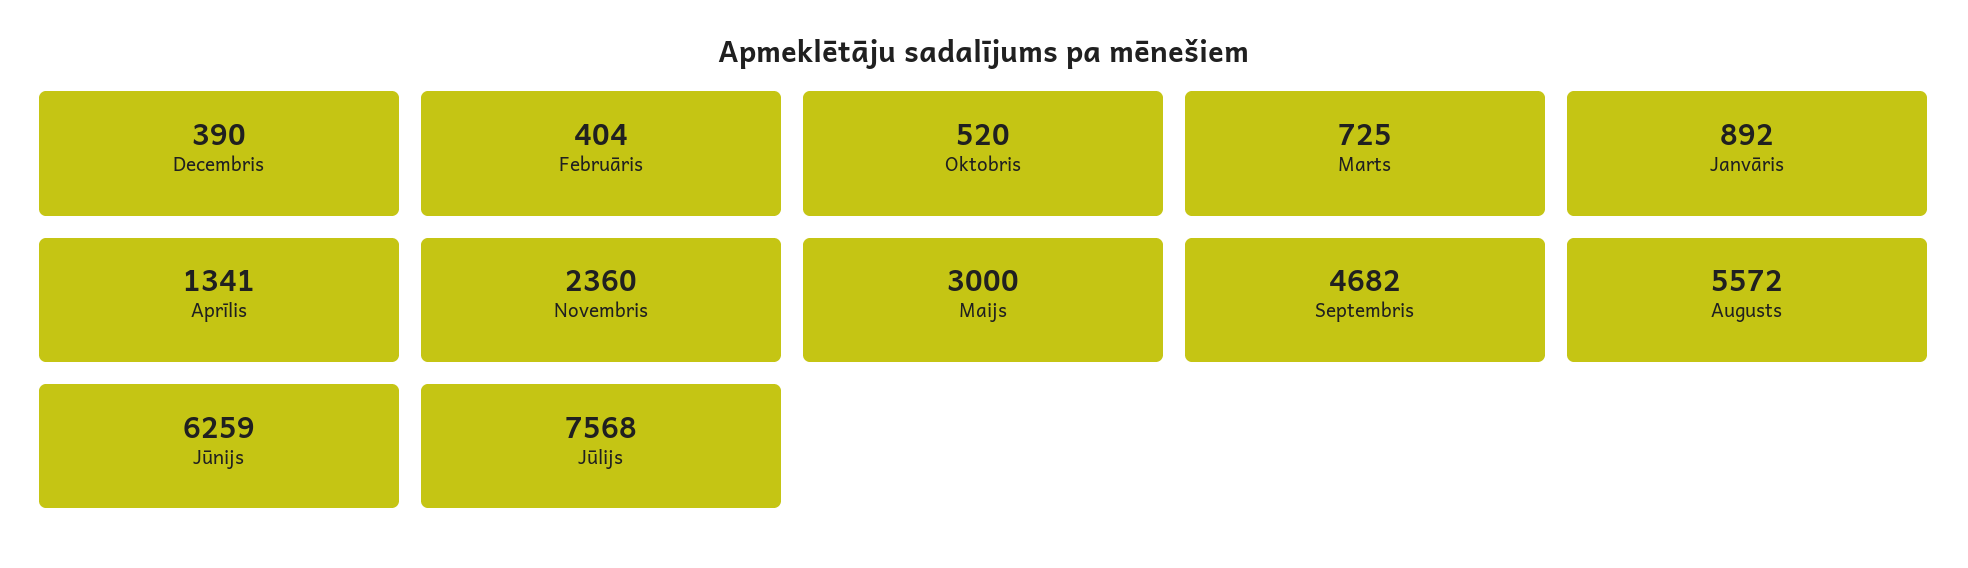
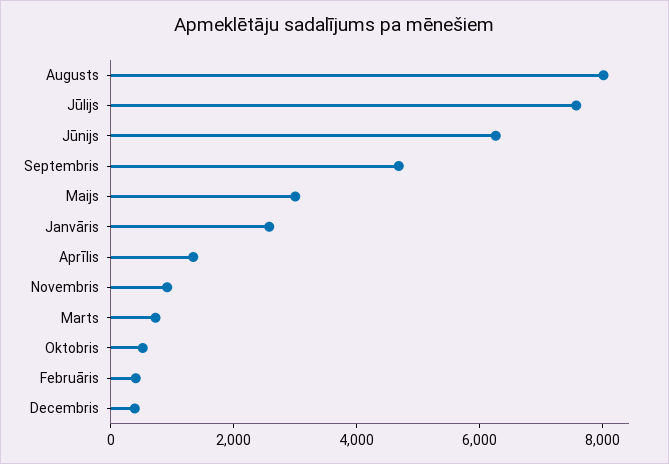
  {
    "Decembris": 390,
    "Februāris": 404,
    "Oktobris": 520,
    "Marts": 725,
-   "Janvāris": 892,
+   "Janvāris": 2500,
    "Aprīlis": 1341,
-   "Novembris": 2360,
+   "Novembris": 1000,
    "Maijs": 3000,
    "Septembris": 4682,
-   "Augusts": 5572,
+   "Augusts": 8000,
    "Jūnijs": 6259,
    "Jūlijs": 7568
  }

